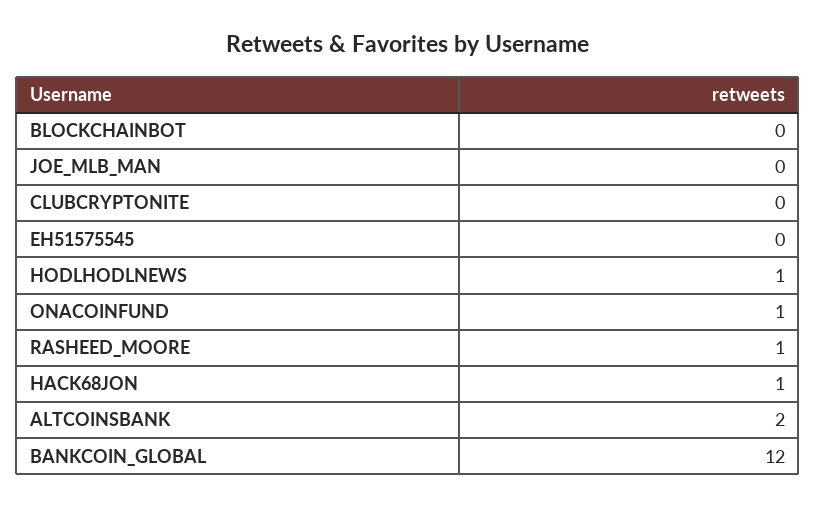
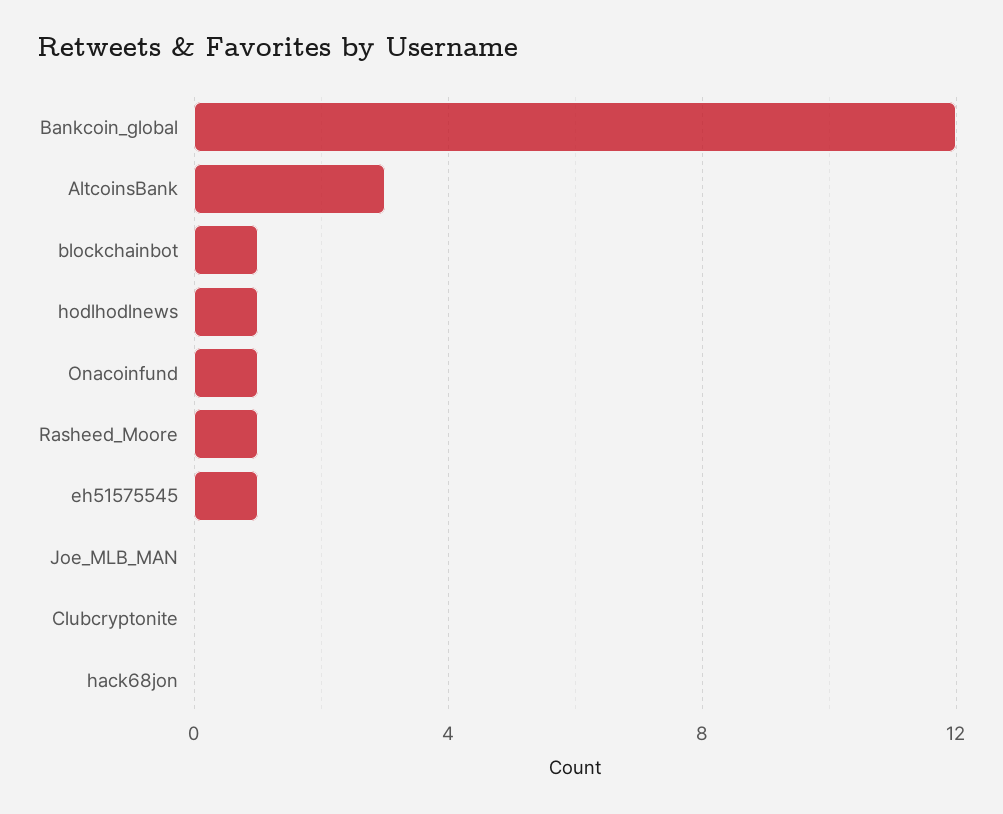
  {
-   "BLOCKCHAINBOT": 0,
+   "BLOCKCHAINBOT": 1,
    "JOE_MLB_MAN": 0,
    "CLUBCRYPTONITE": 0,
-   "EH51575545": 0,
+   "EH51575545": 1,
    "HODLHODLNEWS": 1,
    "ONACOINFUND": 1,
    "RASHEED_MOORE": 1,
-   "HACK68JON": 1,
+   "HACK68JON": 0,
-   "ALTCOINSBANK": 2,
+   "ALTCOINSBANK": 3,
    "BANKCOIN_GLOBAL": 12
  }

